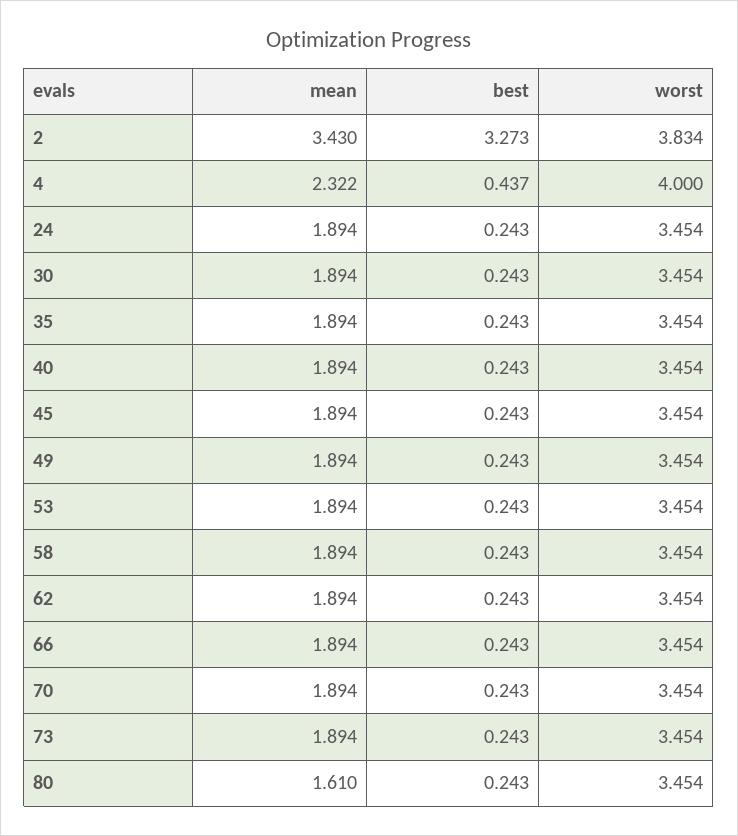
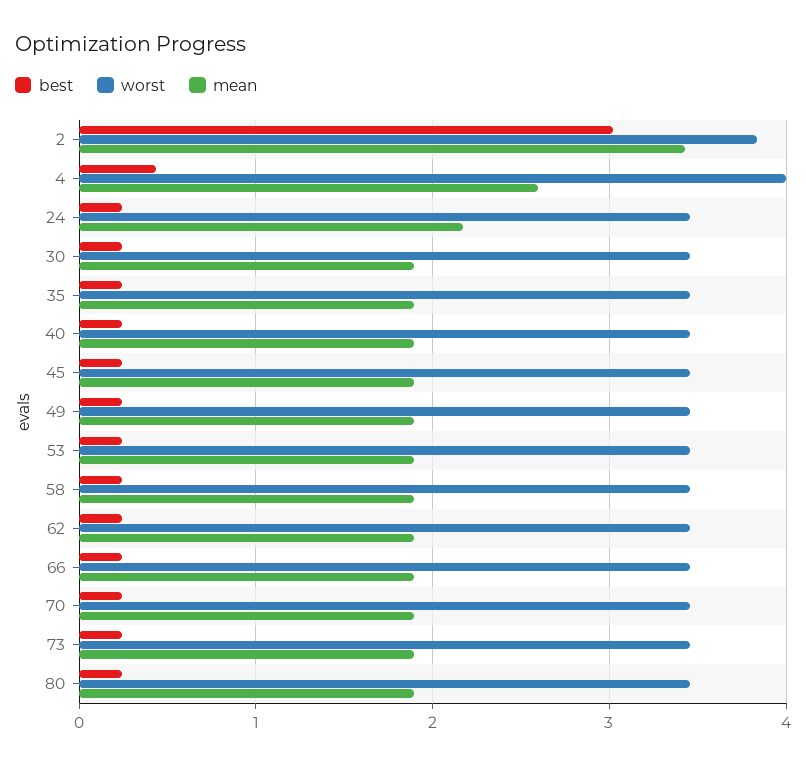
  {
    "mean": {
      "2": 3.43,
-     "4": 2.322,
+     "4": 2.6,
-     "24": 1.894,
+     "24": 2.2,
      "30": 1.894,
      "35": 1.894,
      "40": 1.894,
      "45": 1.894,
      "49": 1.894,
      "53": 1.894,
      "58": 1.894,
      "62": 1.894,
      "66": 1.894,
      "70": 1.894,
      "73": 1.894,
-     "80": 1.61
+     "80": 1.9
    },
    "best": {
-     "2": 3.273,
+     "2": 3,
      "4": 0.437,
      "24": 0.243,
      "30": 0.243,
      "35": 0.243,
      "40": 0.243,
      "45": 0.243,
      "49": 0.243,
      "53": 0.243,
      "58": 0.243,
      "62": 0.243,
      "66": 0.243,
      "70": 0.243,
      "73": 0.243,
      "80": 0.243
    },
    "worst": {
      "2": 3.834,
      "4": 4,
      "24": 3.454,
      "30": 3.454,
      "35": 3.454,
      "40": 3.454,
      "45": 3.454,
      "49": 3.454,
      "53": 3.454,
      "58": 3.454,
      "62": 3.454,
      "66": 3.454,
      "70": 3.454,
      "73": 3.454,
      "80": 3.454
    }
  }

